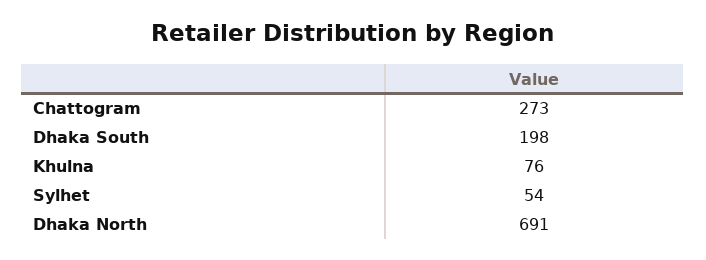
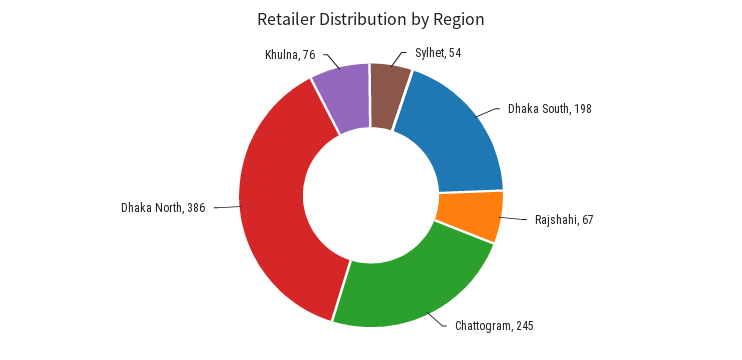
  {
-   "Chattogram": 273,
+   "Chattogram": 245,
    "Dhaka South": 198,
    "Khulna": 76,
    "Sylhet": 54,
-   "Dhaka North": 691
+   "Dhaka North": 386,
+   "Rajshahi": 67
  }

